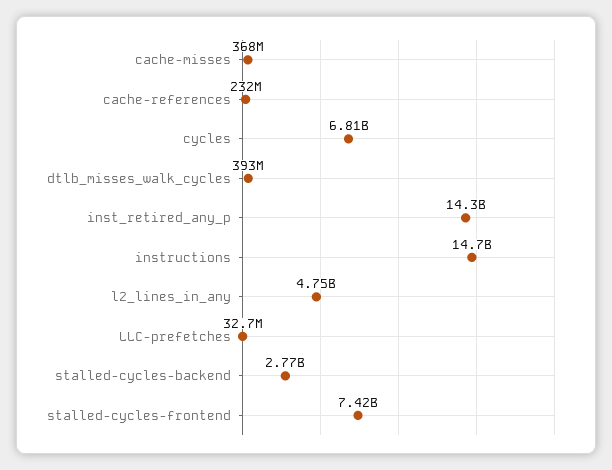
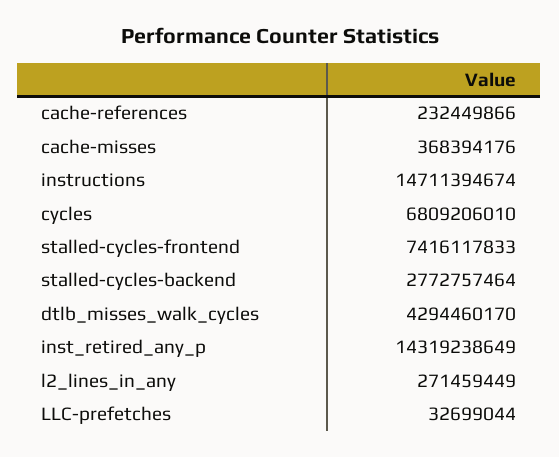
  {
    "cache-misses": 368394176,
    "cache-references": 232449866,
    "cycles": 6809206010,
-   "dtlb_misses_walk_cycles": 393000000,
+   "dtlb_misses_walk_cycles": 4294460170,
    "inst_retired_any_p": 14319238649,
    "instructions": 14711394674,
-   "l2_lines_in_any": 4750000000,
+   "l2_lines_in_any": 271459449,
    "LLC-prefetches": 32699044,
    "stalled-cycles-backend": 2772757464,
    "stalled-cycles-frontend": 7416117833
  }

